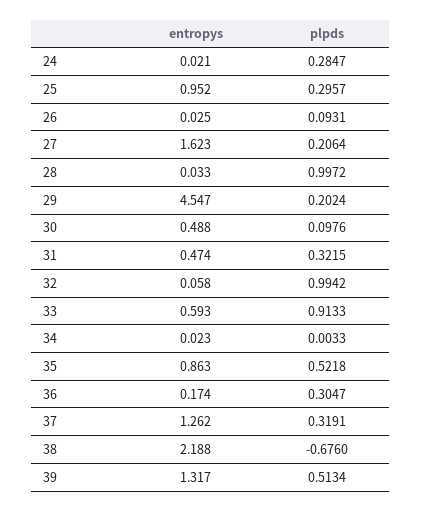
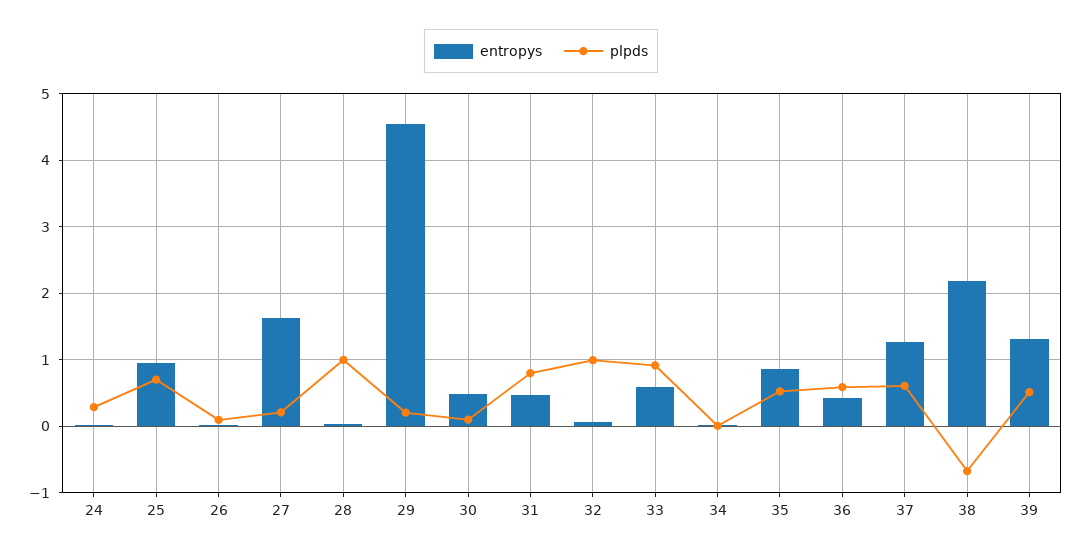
  {
    "entropys": {
      "24": 0.021,
      "25": 0.952,
      "26": 0.025,
      "27": 1.623,
      "28": 0.033,
      "29": 4.547,
      "30": 0.488,
      "31": 0.474,
      "32": 0.058,
      "33": 0.593,
      "34": 0.023,
      "35": 0.863,
-     "36": 0.174,
+     "36": 0.4,
      "37": 1.262,
      "38": 2.188,
      "39": 1.317
    },
    "plpds": {
      "24": 0.2847,
-     "25": 0.2957,
+     "25": 0.7,
      "26": 0.0931,
      "27": 0.2064,
      "28": 0.9972,
      "29": 0.2024,
      "30": 0.0976,
-     "31": 0.3215,
+     "31": 0.8,
      "32": 0.9942,
      "33": 0.9133,
      "34": 0.0033,
      "35": 0.5218,
-     "36": 0.3047,
+     "36": 0.6,
-     "37": 0.3191,
+     "37": 0.6,
      "38": -0.676,
      "39": 0.5134
    }
  }

